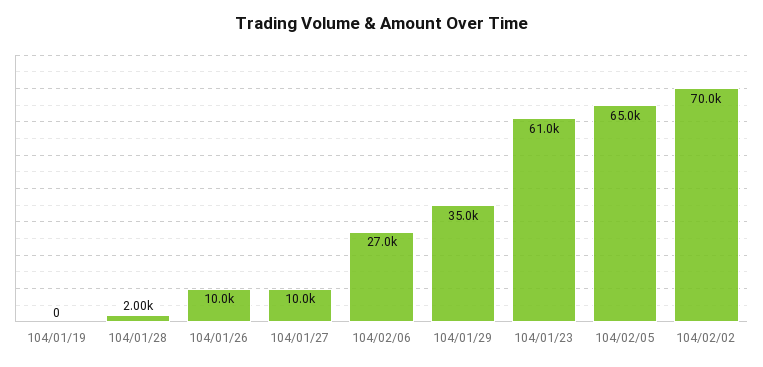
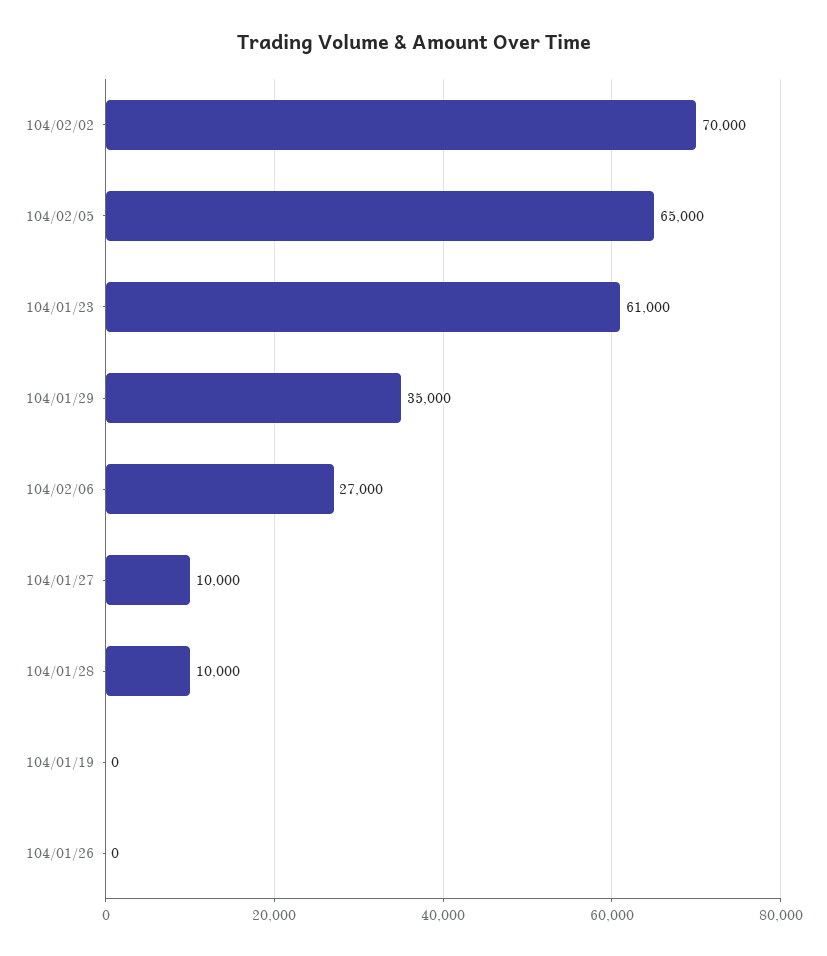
  {
    "104/01/19": 0,
-   "104/01/28": 2000,
+   "104/01/28": 10000,
-   "104/01/26": 10000,
+   "104/01/26": 0,
    "104/01/27": 10000,
    "104/02/06": 27000,
    "104/01/29": 35000,
    "104/01/23": 61000,
    "104/02/05": 65000,
    "104/02/02": 70000
  }

